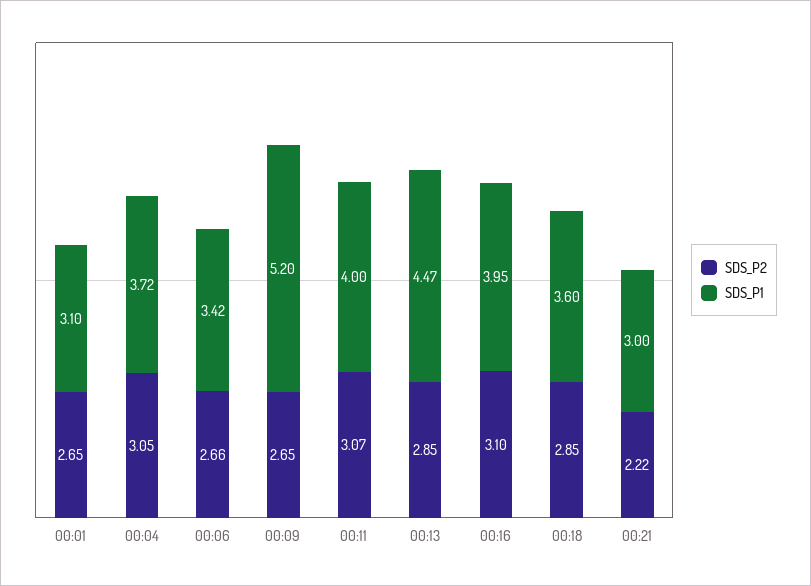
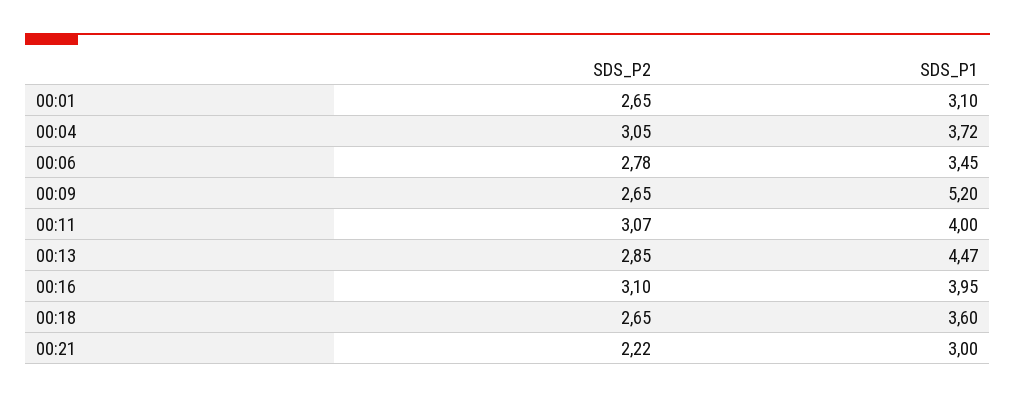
  {
    "SDS_P2": {
      "00:01": 2.65,
      "00:04": 3.05,
-     "00:06": 2.66,
+     "00:06": 2.78,
      "00:09": 2.65,
      "00:11": 3.07,
      "00:13": 2.85,
      "00:16": 3.1,
-     "00:18": 2.85,
+     "00:18": 2.65,
      "00:21": 2.22
    },
    "SDS_P1": {
      "00:01": 3.1,
      "00:04": 3.72,
-     "00:06": 3.42,
+     "00:06": 3.45,
      "00:09": 5.2,
      "00:11": 4,
      "00:13": 4.47,
      "00:16": 3.95,
      "00:18": 3.6,
      "00:21": 3
    }
  }

